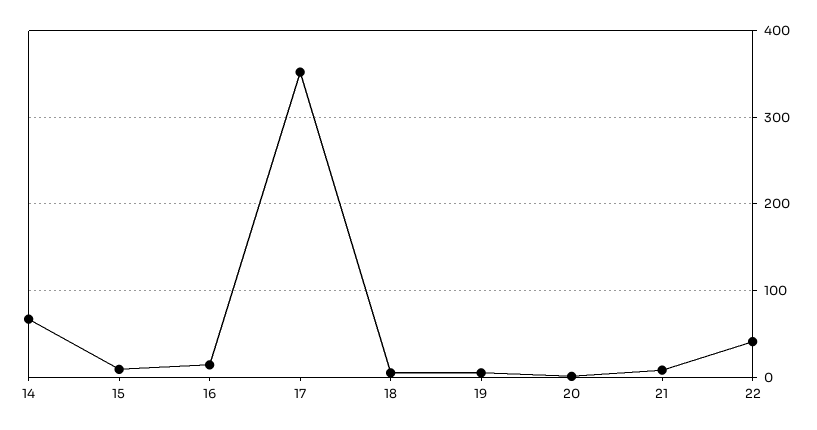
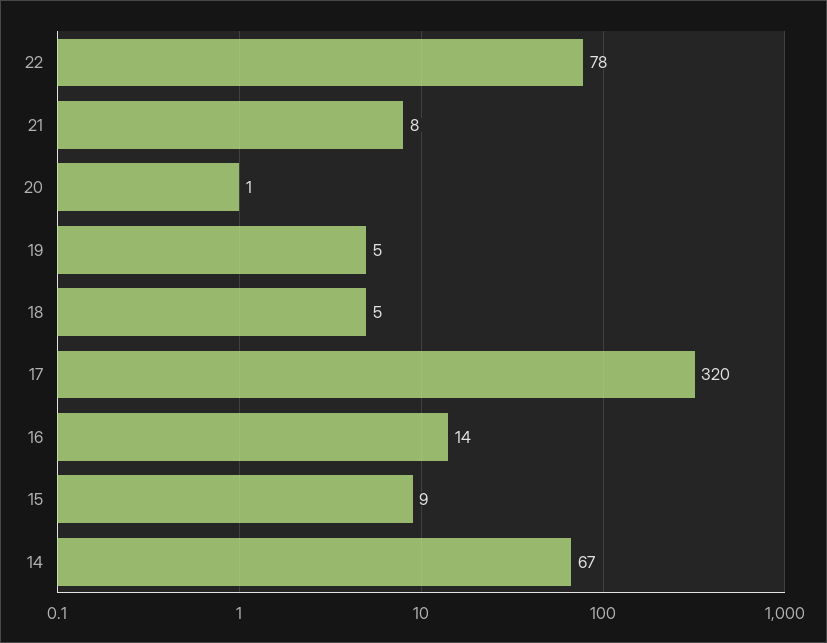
  {
    "14": 67,
    "15": 9,
    "16": 14,
-   "17": 350,
+   "17": 320,
    "18": 5,
    "19": 5,
    "20": 1,
    "21": 8,
-   "22": 40
+   "22": 78
  }

